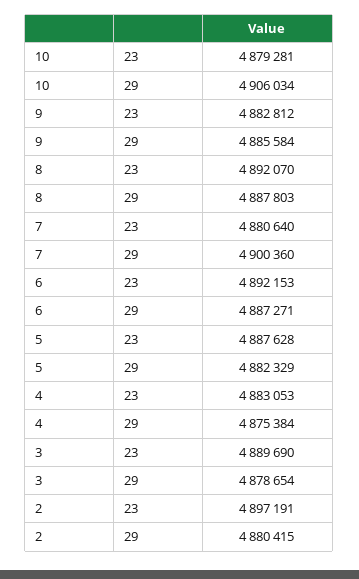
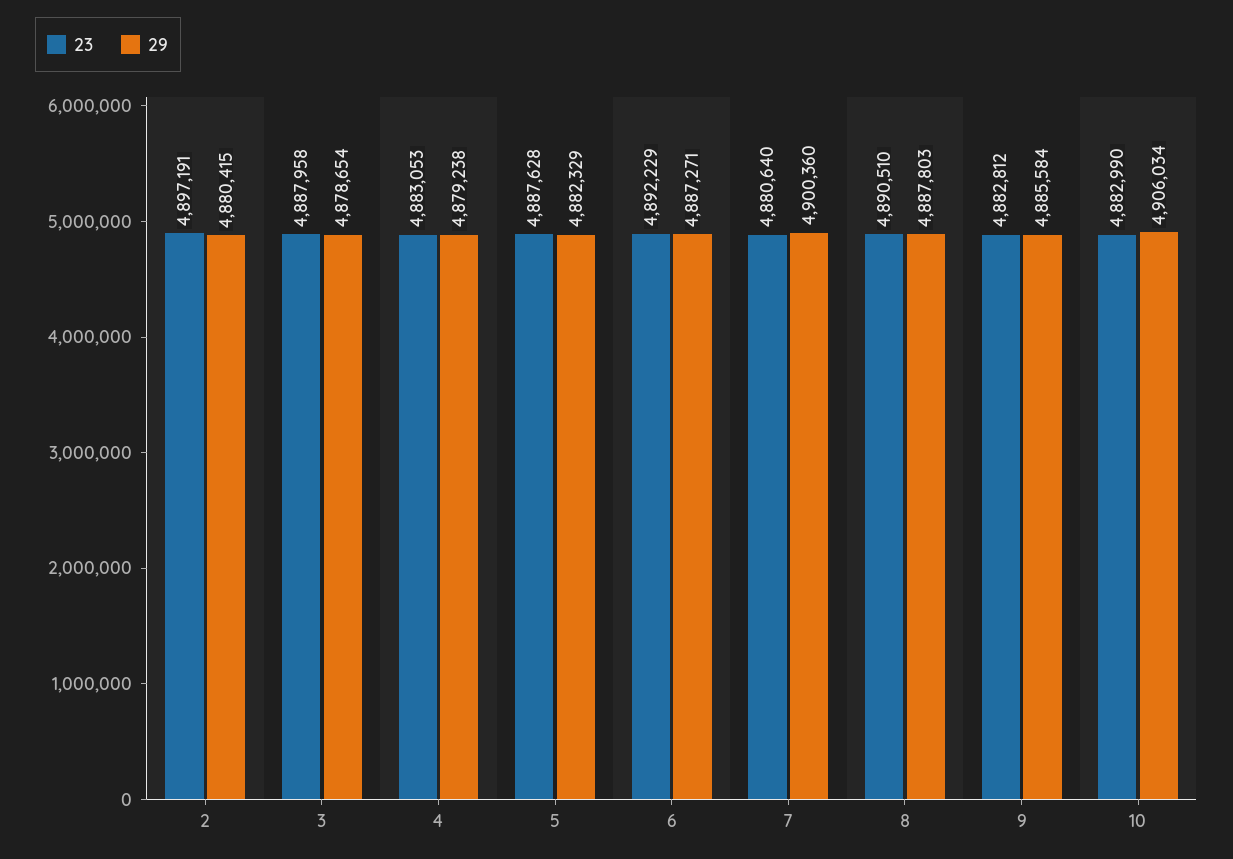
  {
    "23": {
-     "10": 4879281,
+     "10": 4882990,
      "9": 4882812,
-     "8": 4892070,
+     "8": 4890510,
      "7": 4880640,
-     "6": 4892153,
+     "6": 4892229,
      "5": 4887628,
      "4": 4883053,
-     "3": 4889690,
+     "3": 4887958,
      "2": 4897191
    },
    "29": {
      "10": 4906034,
      "9": 4885584,
      "8": 4887803,
      "7": 4900360,
      "6": 4887271,
      "5": 4882329,
-     "4": 4875384,
+     "4": 4879238,
      "3": 4878654,
      "2": 4880415
    }
  }

